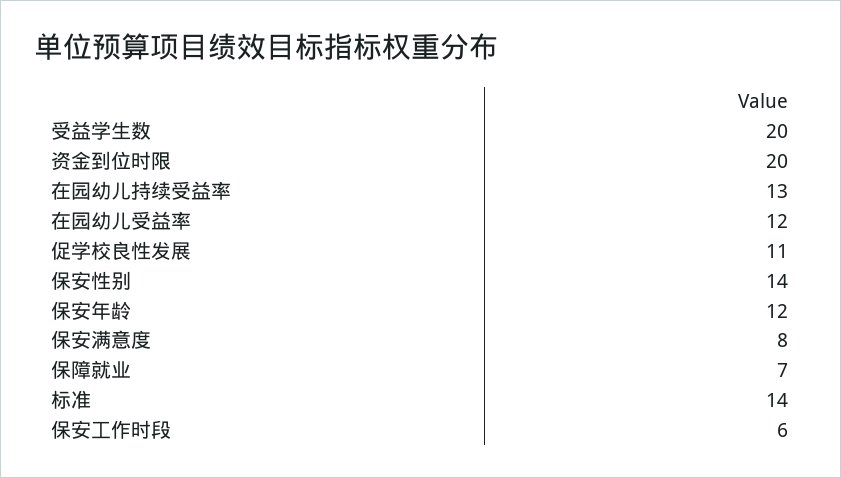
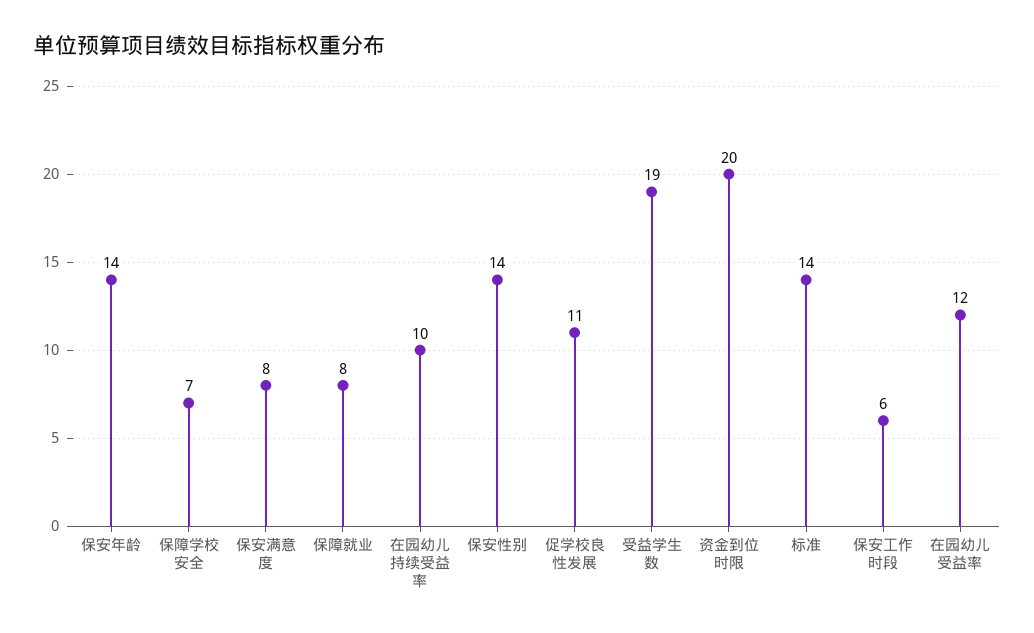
  {
-   "受益学生数": 20,
+   "受益学生数": 19,
    "资金到位时限": 20,
-   "在园幼儿持续受益率": 13,
+   "在园幼儿持续受益率": 10,
    "在园幼儿受益率": 12,
    "促学校良性发展": 11,
    "保安性别": 14,
-   "保安年龄": 12,
+   "保安年龄": 14,
    "保安满意度": 8,
-   "保障就业": 7,
+   "保障就业": 8,
    "标准": 14,
-   "保安工作时段": 6
+   "保安工作时段": 6,
+   "保障学校安全": 7
  }

